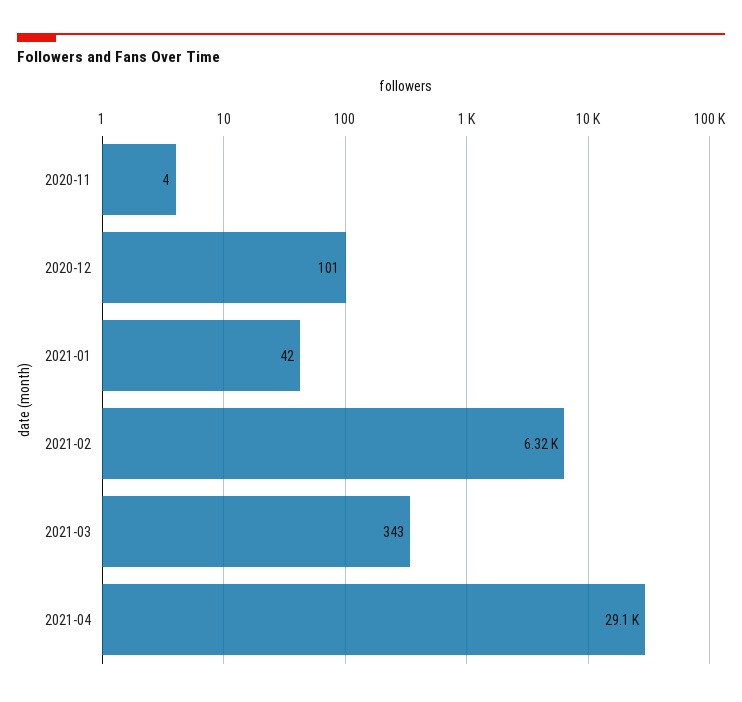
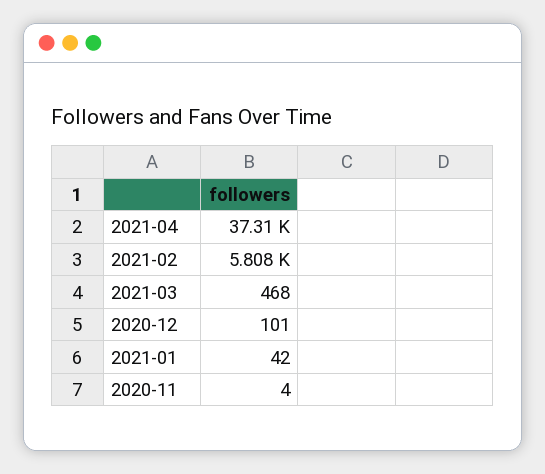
  {
    "2020-11": 4,
    "2020-12": 101,
    "2021-01": 42,
-   "2021-02": 6320,
+   "2021-02": 5808,
-   "2021-03": 343,
+   "2021-03": 468,
-   "2021-04": 29100
+   "2021-04": 37310
  }

